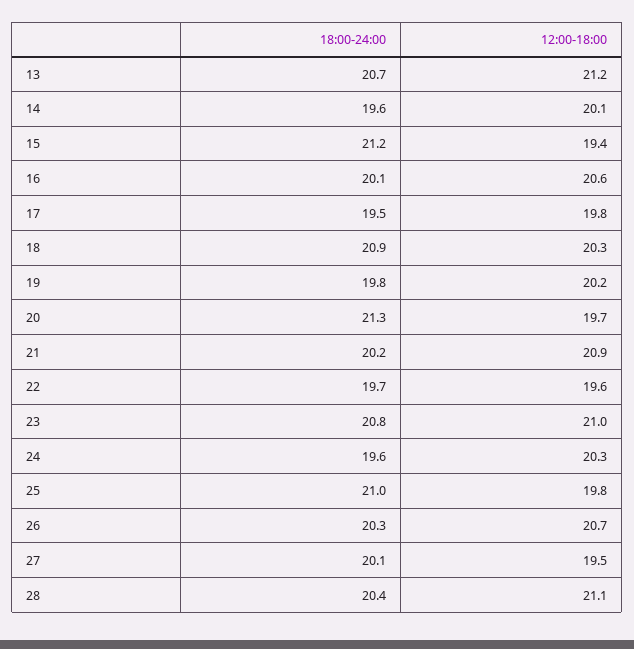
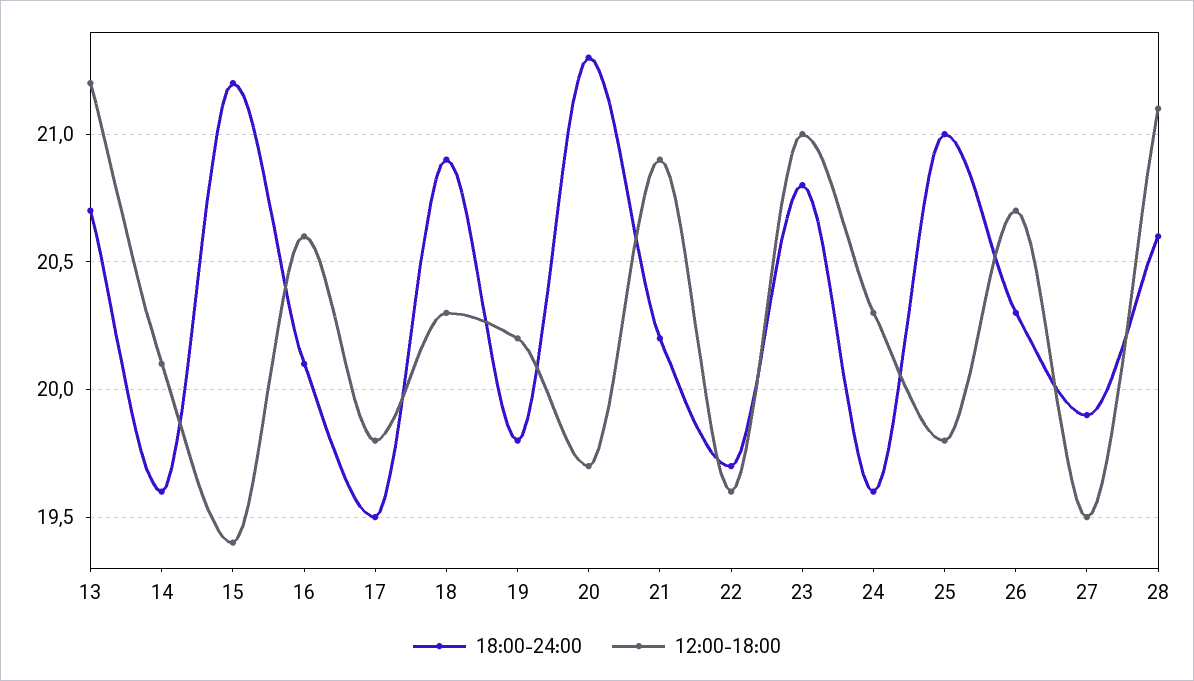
  {
    "18:00-24:00": {
      "13": 20.7,
      "14": 19.6,
      "15": 21.2,
      "16": 20.1,
      "17": 19.5,
      "18": 20.9,
      "19": 19.8,
      "20": 21.3,
      "21": 20.2,
      "22": 19.7,
      "23": 20.8,
      "24": 19.6,
      "25": 21,
      "26": 20.3,
-     "27": 20.1,
+     "27": 19.9,
-     "28": 20.4
+     "28": 20.6
    },
    "12:00-18:00": {
      "13": 21.2,
      "14": 20.1,
      "15": 19.4,
      "16": 20.6,
      "17": 19.8,
      "18": 20.3,
      "19": 20.2,
      "20": 19.7,
      "21": 20.9,
      "22": 19.6,
      "23": 21,
      "24": 20.3,
      "25": 19.8,
      "26": 20.7,
      "27": 19.5,
      "28": 21.1
    }
  }

